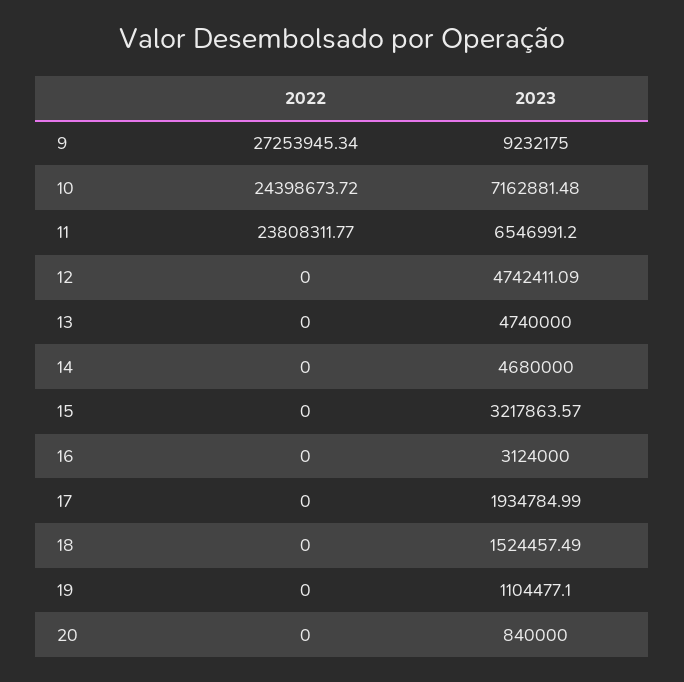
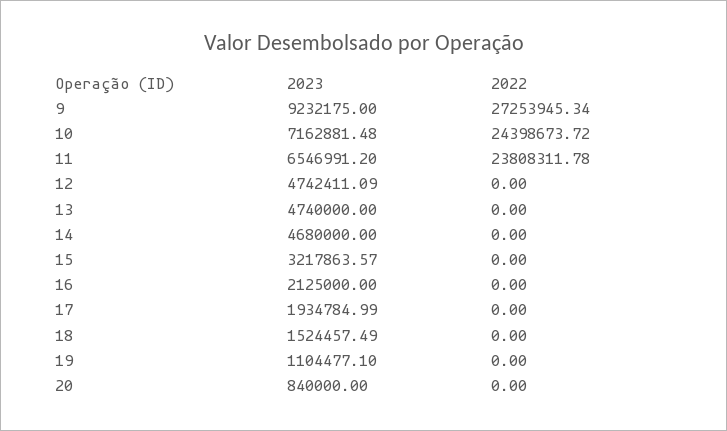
  {
    "2022": {
      "9": 27253945.34,
      "10": 24398673.72,
-     "11": 23808311.77,
+     "11": 23808311.78,
      "12": 0,
      "13": 0,
      "14": 0,
      "15": 0,
      "16": 0,
      "17": 0,
      "18": 0,
      "19": 0,
      "20": 0
    },
    "2023": {
      "9": 9232175,
      "10": 7162881.48,
      "11": 6546991.2,
      "12": 4742411.09,
      "13": 4740000,
      "14": 4680000,
      "15": 3217863.57,
-     "16": 3124000,
+     "16": 2125000,
      "17": 1934784.99,
      "18": 1524457.49,
      "19": 1104477.1,
      "20": 840000
    }
  }

